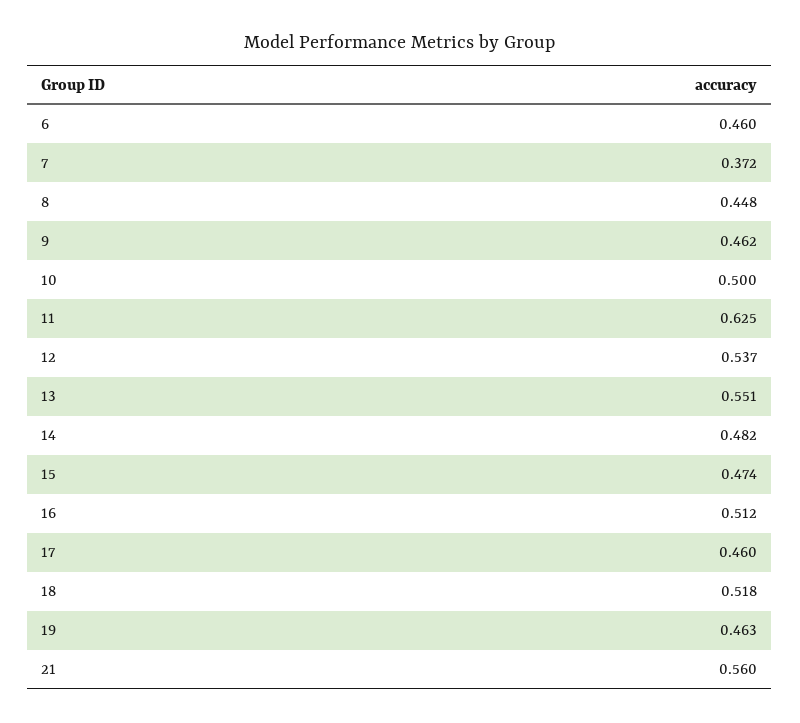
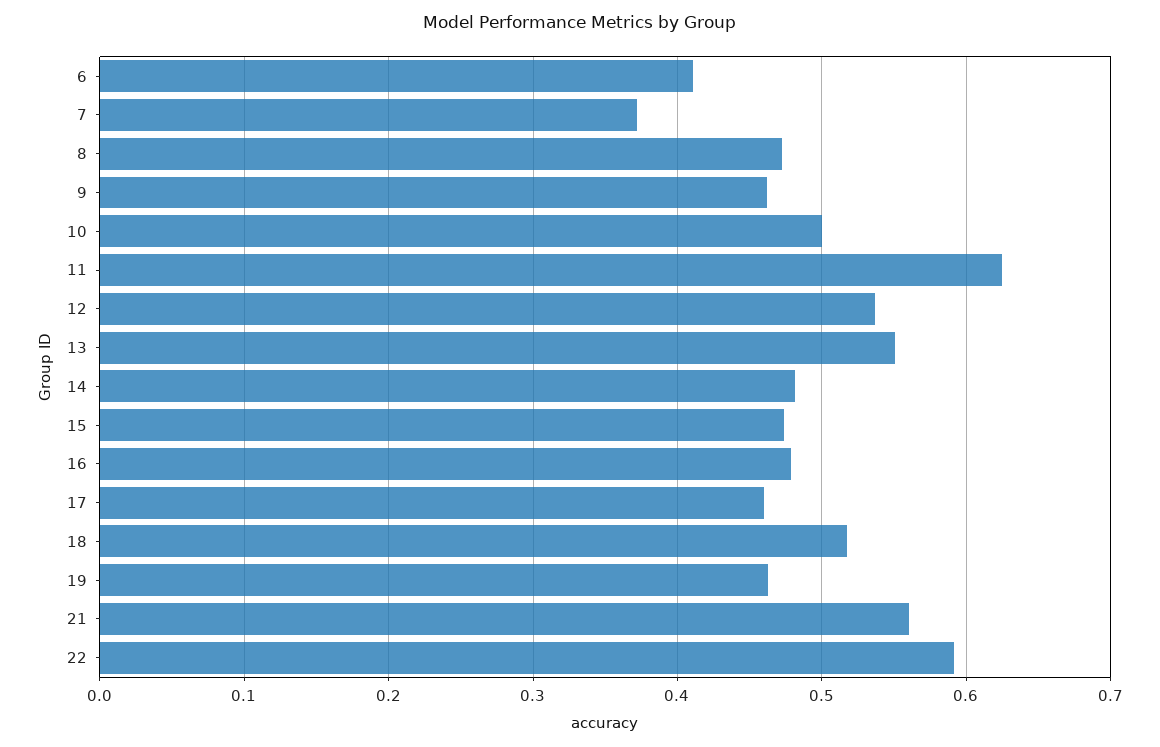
  {
-   "6": 0.46,
+   "6": 0.41,
    "7": 0.372,
-   "8": 0.448,
+   "8": 0.47,
    "9": 0.462,
    "10": 0.5,
    "11": 0.625,
    "12": 0.537,
    "13": 0.551,
    "14": 0.482,
    "15": 0.474,
-   "16": 0.512,
+   "16": 0.48,
    "17": 0.46,
    "18": 0.518,
    "19": 0.463,
-   "21": 0.56
+   "21": 0.56,
+   "22": 0.59
  }

